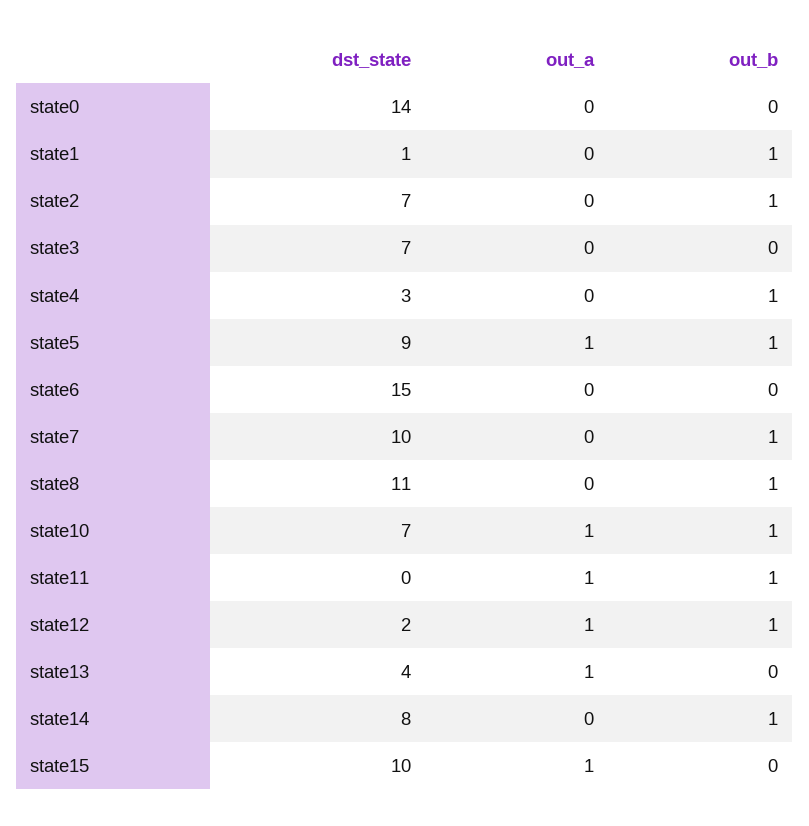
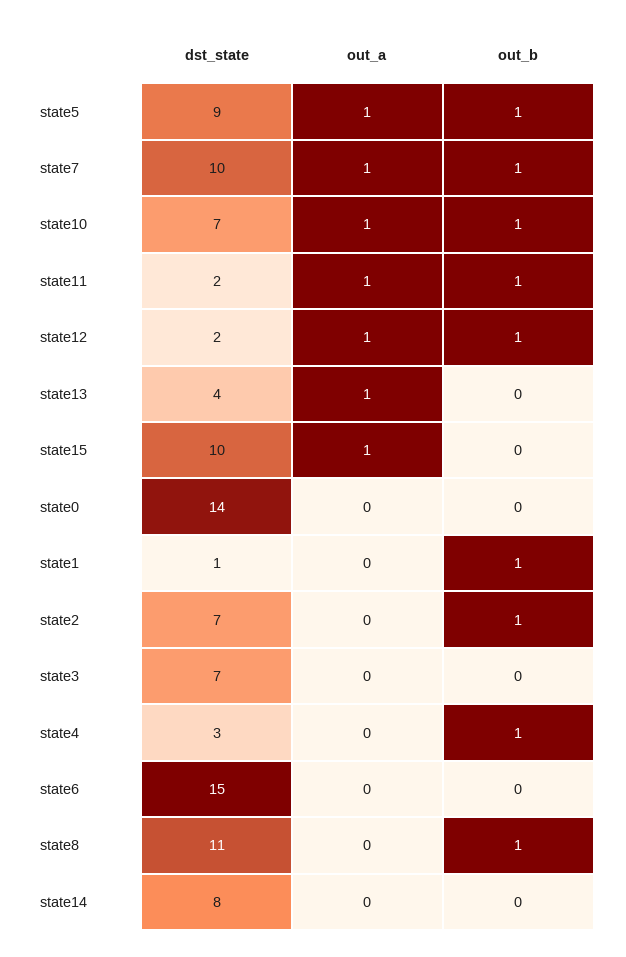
  {
    "dst_state": {
      "state0": 14,
      "state1": 1,
      "state2": 7,
      "state3": 7,
      "state4": 3,
      "state5": 9,
      "state6": 15,
      "state7": 10,
      "state8": 11,
      "state10": 7,
-     "state11": 0,
+     "state11": 2,
      "state12": 2,
      "state13": 4,
      "state14": 8,
      "state15": 10
    },
    "out_a": {
      "state0": 0,
      "state1": 0,
      "state2": 0,
      "state3": 0,
      "state4": 0,
      "state5": 1,
      "state6": 0,
-     "state7": 0,
+     "state7": 1,
      "state8": 0,
      "state10": 1,
      "state11": 1,
      "state12": 1,
      "state13": 1,
      "state14": 0,
      "state15": 1
    },
    "out_b": {
      "state0": 0,
      "state1": 1,
      "state2": 1,
      "state3": 0,
      "state4": 1,
      "state5": 1,
      "state6": 0,
      "state7": 1,
      "state8": 1,
      "state10": 1,
      "state11": 1,
      "state12": 1,
      "state13": 0,
-     "state14": 1,
+     "state14": 0,
      "state15": 0
    }
  }

